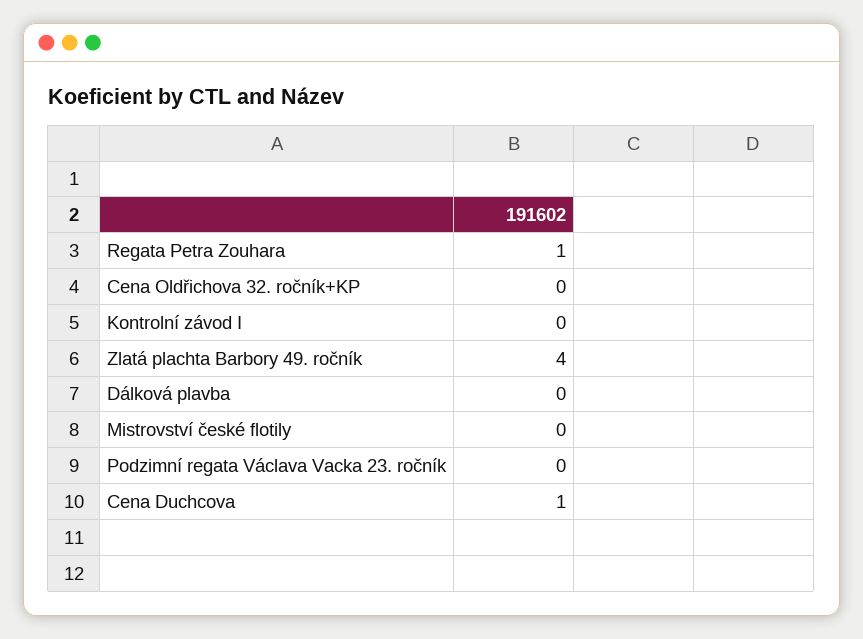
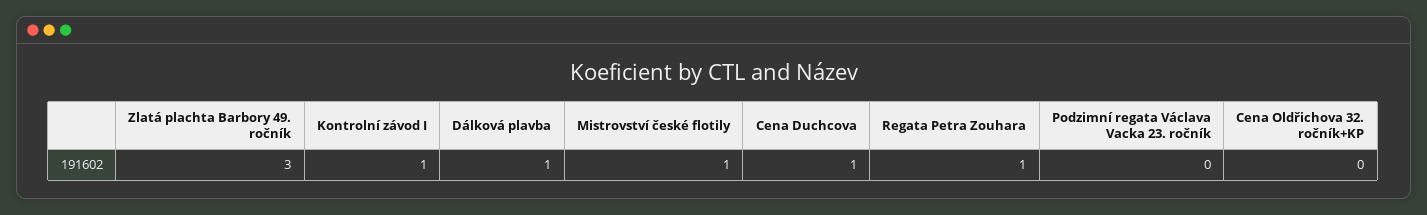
  {
    "Regata Petra Zouhara": 1,
    "Cena Oldřichova 32. ročník+KP": 0,
-   "Kontrolní závod I": 0,
+   "Kontrolní závod I": 1,
-   "Zlatá plachta Barbory 49. ročník": 4,
+   "Zlatá plachta Barbory 49. ročník": 3,
-   "Dálková plavba": 0,
+   "Dálková plavba": 1,
-   "Mistrovství české flotily": 0,
+   "Mistrovství české flotily": 1,
    "Podzimní regata Václava Vacka 23. ročník": 0,
    "Cena Duchcova": 1
  }

